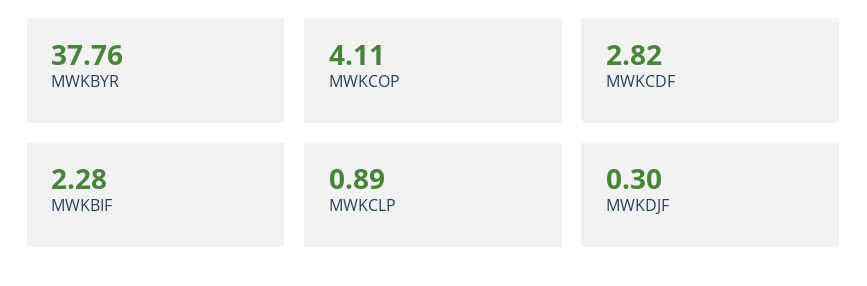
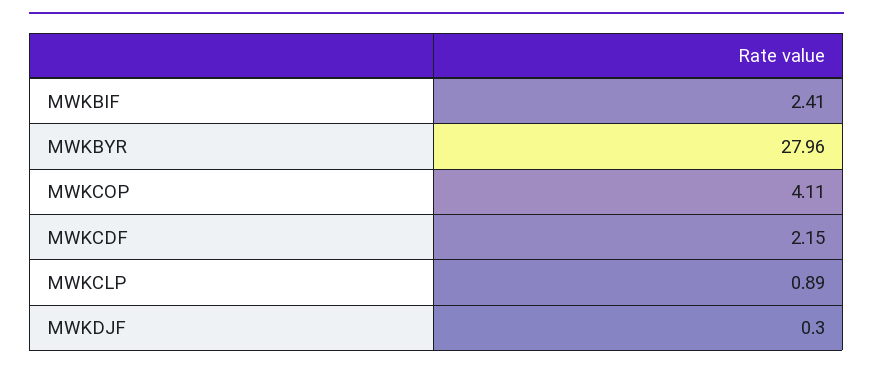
  {
-   "MWKBYR": 37.76,
+   "MWKBYR": 27.96,
    "MWKCOP": 4.11,
-   "MWKCDF": 2.82,
+   "MWKCDF": 2.15,
-   "MWKBIF": 2.28,
+   "MWKBIF": 2.41,
    "MWKCLP": 0.89,
    "MWKDJF": 0.3
  }

